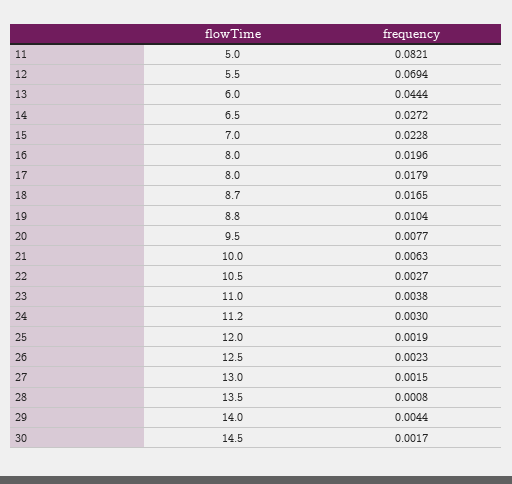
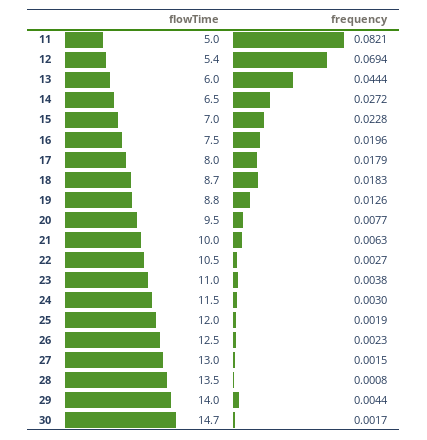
  {
    "flowTime": {
      "11": 5,
-     "12": 5.5,
+     "12": 5.4,
      "13": 6,
      "14": 6.5,
      "15": 7,
-     "16": 8,
+     "16": 7.5,
      "17": 8,
      "18": 8.7,
      "19": 8.8,
      "20": 9.5,
      "21": 10,
      "22": 10.5,
      "23": 11,
-     "24": 11.2,
+     "24": 11.5,
      "25": 12,
      "26": 12.5,
      "27": 13,
      "28": 13.5,
      "29": 14,
-     "30": 14.5
+     "30": 14.7
    },
    "frequency": {
      "11": 0.0821,
      "12": 0.0694,
      "13": 0.0444,
      "14": 0.0272,
      "15": 0.0228,
      "16": 0.0196,
      "17": 0.0179,
-     "18": 0.0165,
+     "18": 0.0183,
-     "19": 0.0104,
+     "19": 0.0126,
      "20": 0.0077,
      "21": 0.0063,
      "22": 0.0027,
      "23": 0.0038,
      "24": 0.003,
      "25": 0.0019,
      "26": 0.0023,
      "27": 0.0015,
      "28": 0.0008,
      "29": 0.0044,
      "30": 0.0017
    }
  }

